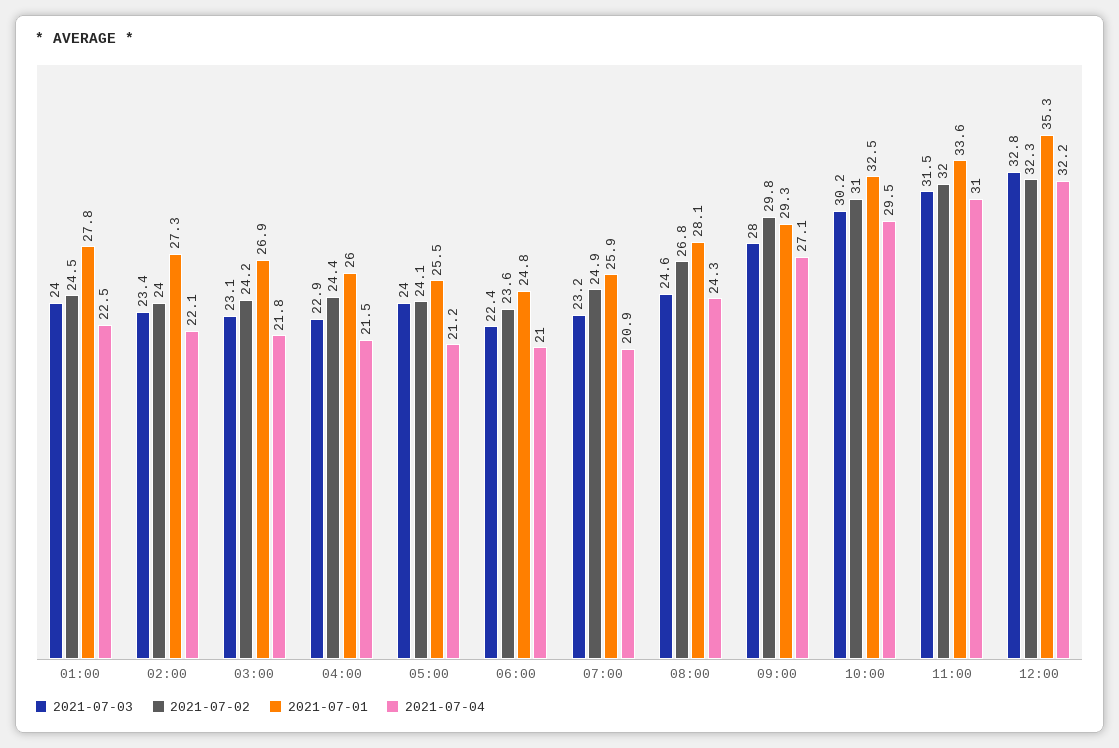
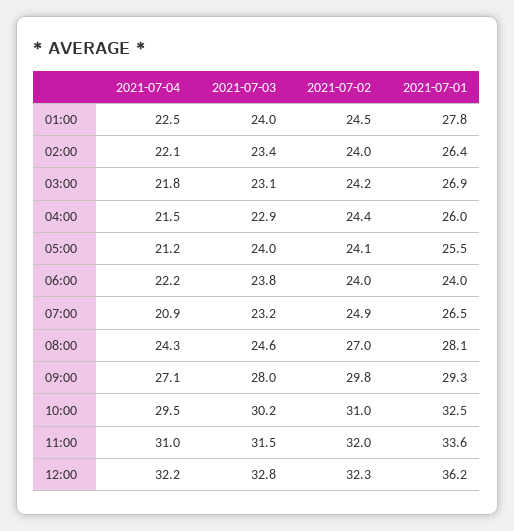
  {
    "2021-07-03": {
      "01:00": 24,
      "02:00": 23.4,
      "03:00": 23.1,
      "04:00": 22.9,
      "05:00": 24,
-     "06:00": 22.4,
+     "06:00": 23.8,
      "07:00": 23.2,
      "08:00": 24.6,
      "09:00": 28,
      "10:00": 30.2,
      "11:00": 31.5,
      "12:00": 32.8
    },
    "2021-07-02": {
      "01:00": 24.5,
      "02:00": 24,
      "03:00": 24.2,
      "04:00": 24.4,
      "05:00": 24.1,
-     "06:00": 23.6,
+     "06:00": 24,
      "07:00": 24.9,
-     "08:00": 26.8,
+     "08:00": 27,
      "09:00": 29.8,
      "10:00": 31,
      "11:00": 32,
      "12:00": 32.3
    },
    "2021-07-01": {
      "01:00": 27.8,
-     "02:00": 27.3,
+     "02:00": 26.4,
      "03:00": 26.9,
      "04:00": 26,
      "05:00": 25.5,
-     "06:00": 24.8,
+     "06:00": 24,
-     "07:00": 25.9,
+     "07:00": 26.5,
      "08:00": 28.1,
      "09:00": 29.3,
      "10:00": 32.5,
      "11:00": 33.6,
-     "12:00": 35.3
+     "12:00": 36.2
    },
    "2021-07-04": {
      "01:00": 22.5,
      "02:00": 22.1,
      "03:00": 21.8,
      "04:00": 21.5,
      "05:00": 21.2,
-     "06:00": 21,
+     "06:00": 22.2,
      "07:00": 20.9,
      "08:00": 24.3,
      "09:00": 27.1,
      "10:00": 29.5,
      "11:00": 31,
      "12:00": 32.2
    }
  }

